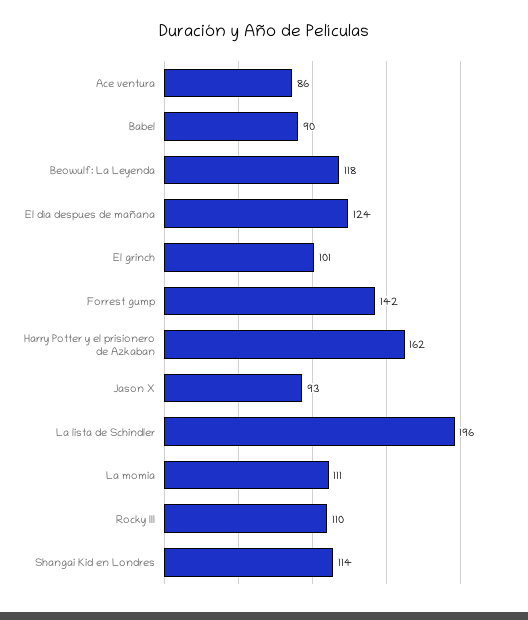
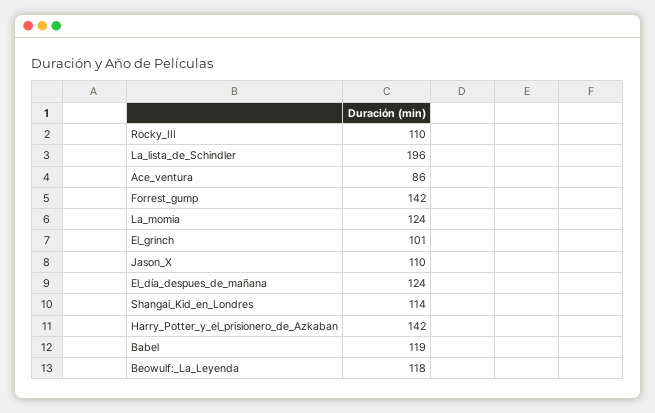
  {
    "Ace ventura": 86,
-   "Babel": 90,
+   "Babel": 119,
    "Beowulf: La Leyenda": 118,
    "El día despues de mañana": 124,
    "El grinch": 101,
    "Forrest gump": 142,
-   "Harry Potter y el prisionero de Azkaban": 162,
+   "Harry Potter y el prisionero de Azkaban": 142,
-   "Jason X": 93,
+   "Jason X": 110,
    "La lista de Schindler": 196,
-   "La momia": 111,
+   "La momia": 124,
    "Rocky III": 110,
    "Shangai Kid en Londres": 114
  }

